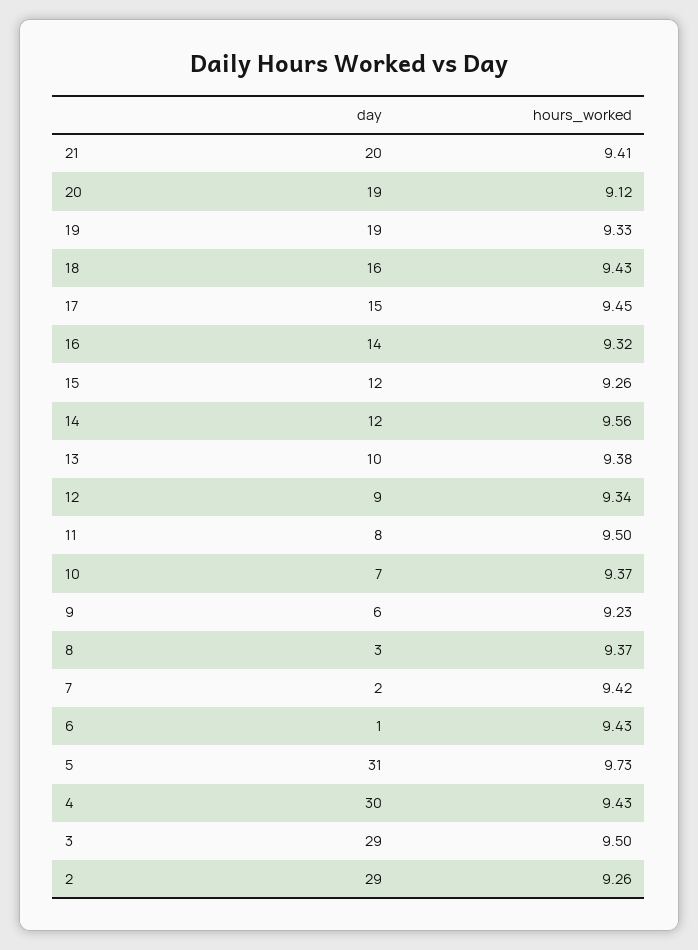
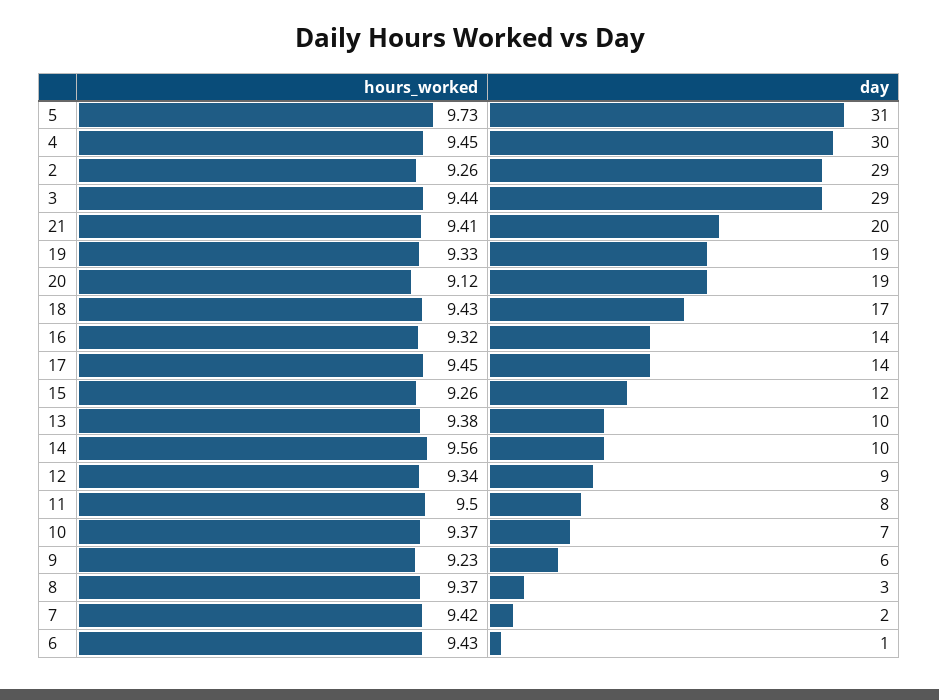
  {
    "day": {
      "21": 20,
      "20": 19,
      "19": 19,
-     "18": 16,
+     "18": 17,
-     "17": 15,
+     "17": 14,
      "16": 14,
      "15": 12,
-     "14": 12,
+     "14": 10,
      "13": 10,
      "12": 9,
      "11": 8,
      "10": 7,
      "9": 6,
      "8": 3,
      "7": 2,
      "6": 1,
      "5": 31,
      "4": 30,
      "3": 29,
      "2": 29
    },
    "hours_worked": {
      "21": 9.41,
      "20": 9.12,
      "19": 9.33,
      "18": 9.43,
      "17": 9.45,
      "16": 9.32,
      "15": 9.26,
      "14": 9.56,
      "13": 9.38,
      "12": 9.34,
      "11": 9.5,
      "10": 9.37,
      "9": 9.23,
      "8": 9.37,
      "7": 9.42,
      "6": 9.43,
      "5": 9.73,
-     "4": 9.43,
+     "4": 9.45,
-     "3": 9.5,
+     "3": 9.44,
      "2": 9.26
    }
  }

